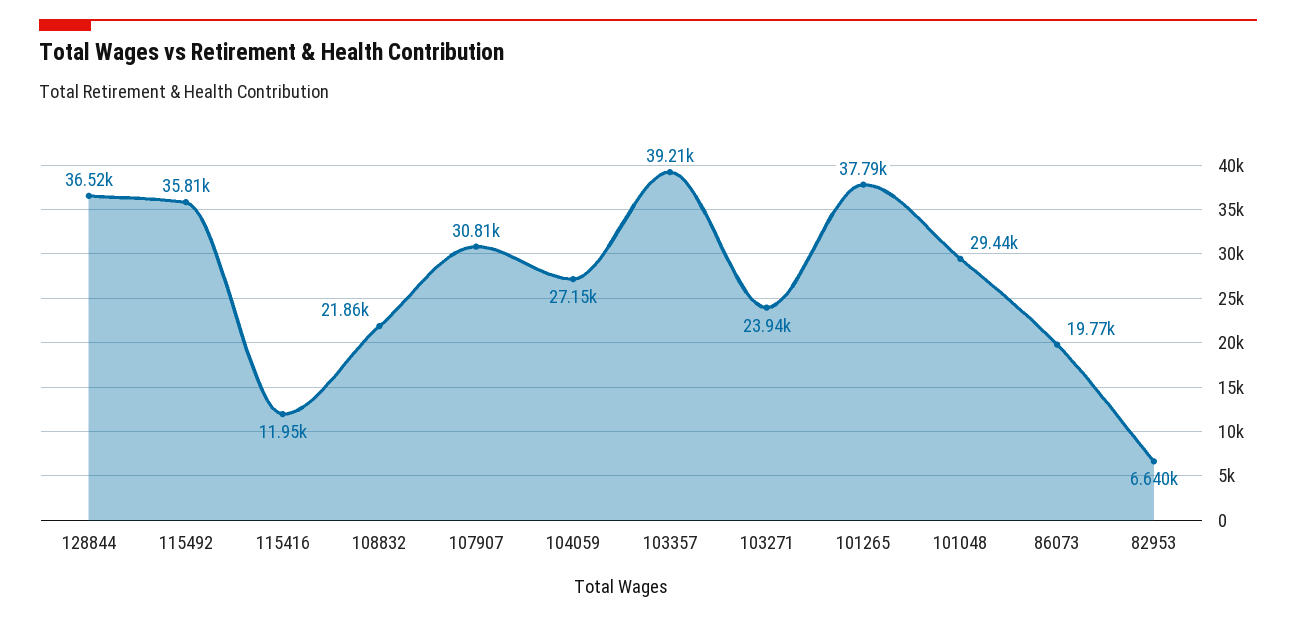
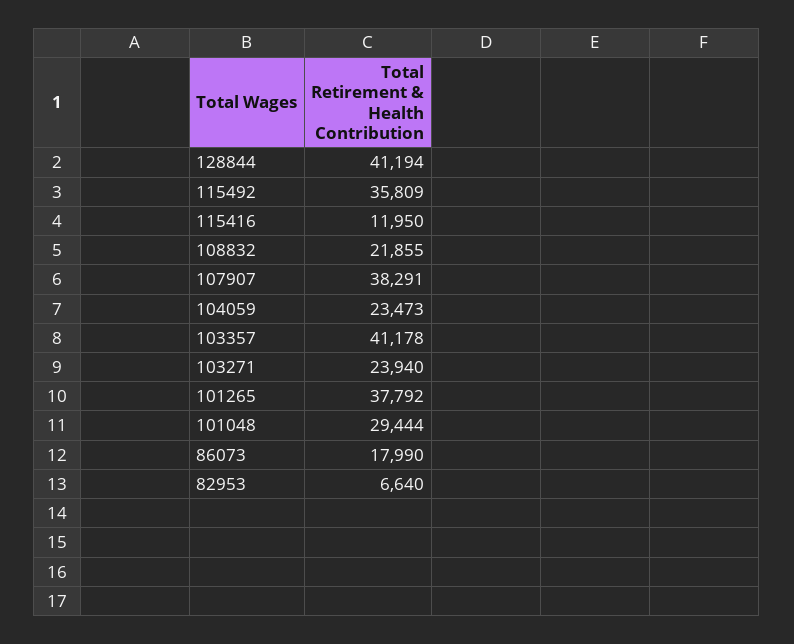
  {
-   "128844": 36520,
+   "128844": 41194,
    "115492": 35809,
    "115416": 11950,
    "108832": 21855,
-   "107907": 30810,
+   "107907": 38291,
-   "104059": 27150,
+   "104059": 23473,
-   "103357": 39210,
+   "103357": 41178,
    "103271": 23940,
    "101265": 37792,
    "101048": 29444,
-   "86073": 19770,
+   "86073": 17990,
    "82953": 6640
  }

